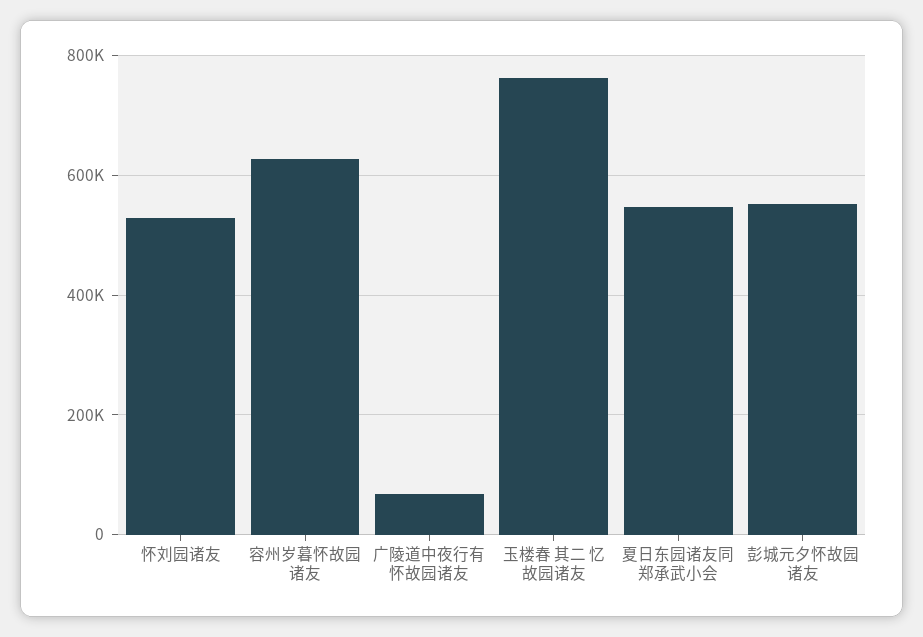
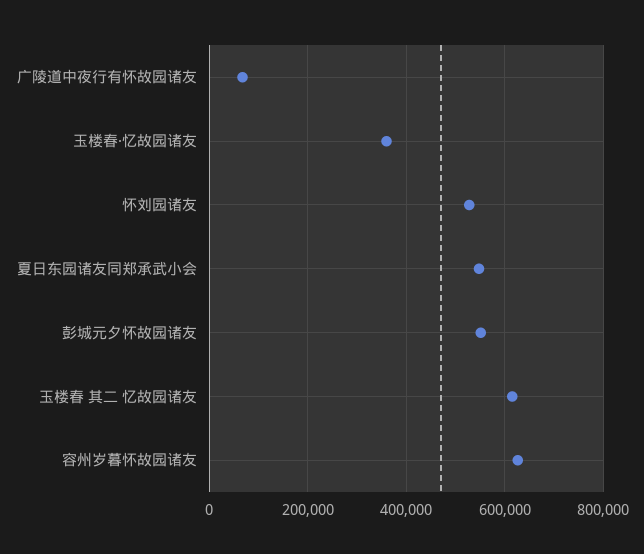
  {
    "怀刘园诸友": 520000,
    "容州岁暮怀故园诸友": 620000,
    "广陵道中夜行有怀故园诸友": 60000,
-   "玉楼春 其二 忆故园诸友": 760000,
+   "玉楼春 其二 忆故园诸友": 620000,
    "夏日东园诸友同郑承武小会": 540000,
-   "彭城元夕怀故园诸友": 560000
+   "彭城元夕怀故园诸友": 560000,
+   "玉楼春·忆故园诸友": 360000
  }

